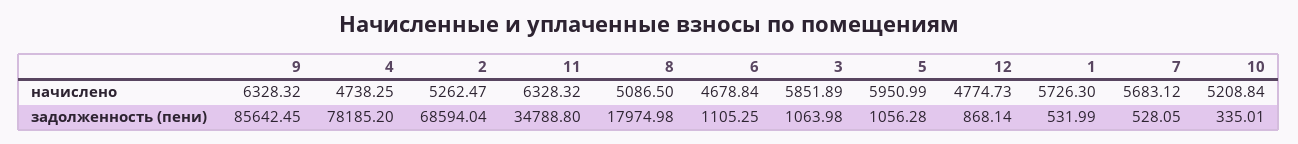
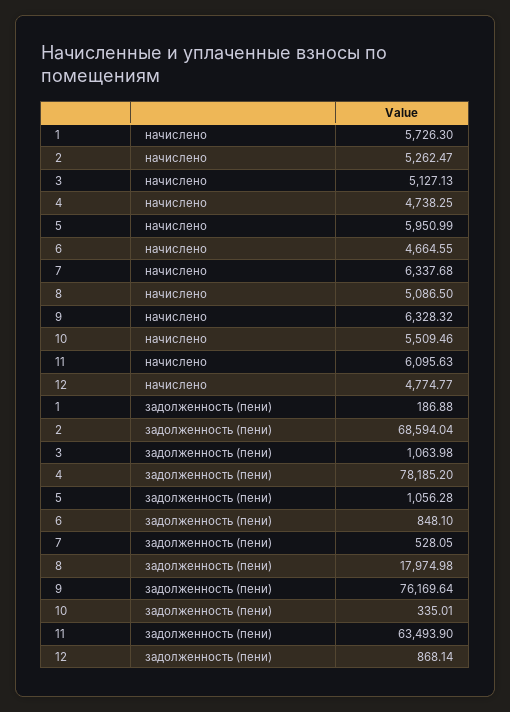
  {
    "9": {
      "начислено": 6328.32,
-     "задолженность (пени)": 85642.45
+     "задолженность (пени)": 76169.64
    },
    "4": {
      "начислено": 4738.25,
      "задолженность (пени)": 78185.2
    },
    "2": {
      "начислено": 5262.47,
      "задолженность (пени)": 68594.04
    },
    "11": {
-     "начислено": 6328.32,
+     "начислено": 6095.63,
-     "задолженность (пени)": 34788.8
+     "задолженность (пени)": 63493.9
    },
    "8": {
      "начислено": 5086.5,
      "задолженность (пени)": 17974.98
    },
    "6": {
-     "начислено": 4678.84,
+     "начислено": 4664.55,
-     "задолженность (пени)": 1105.25
+     "задолженность (пени)": 848.1
    },
    "3": {
-     "начислено": 5851.89,
+     "начислено": 5127.13,
      "задолженность (пени)": 1063.98
    },
    "5": {
      "начислено": 5950.99,
      "задолженность (пени)": 1056.28
    },
    "12": {
-     "начислено": 4774.73,
+     "начислено": 4774.77,
      "задолженность (пени)": 868.14
    },
    "1": {
      "начислено": 5726.3,
-     "задолженность (пени)": 531.99
+     "задолженность (пени)": 186.88
    },
    "7": {
-     "начислено": 5683.12,
+     "начислено": 6337.68,
      "задолженность (пени)": 528.05
    },
    "10": {
-     "начислено": 5208.84,
+     "начислено": 5509.46,
      "задолженность (пени)": 335.01
    }
  }

